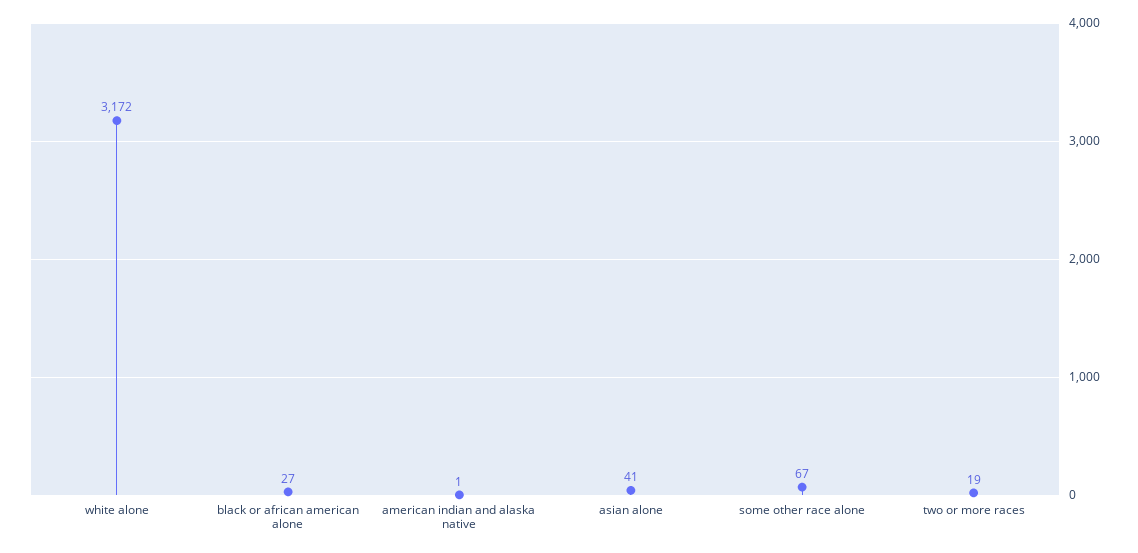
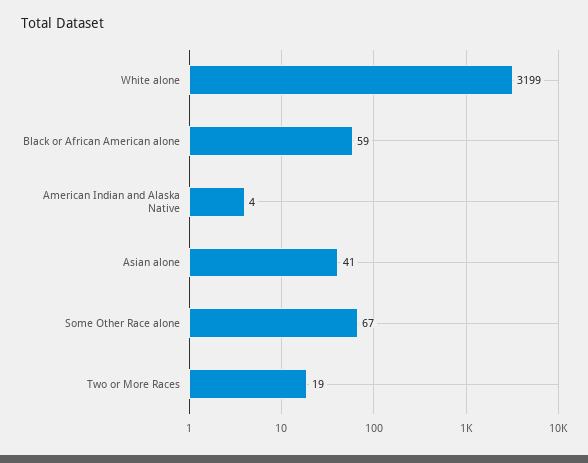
  {
-   "white alone": 3172,
+   "white alone": 3199,
-   "black or african american alone": 27,
+   "black or african american alone": 59,
-   "american indian and alaska native": 1,
+   "american indian and alaska native": 4,
    "asian alone": 41,
    "some other race alone": 67,
    "two or more races": 19
  }

